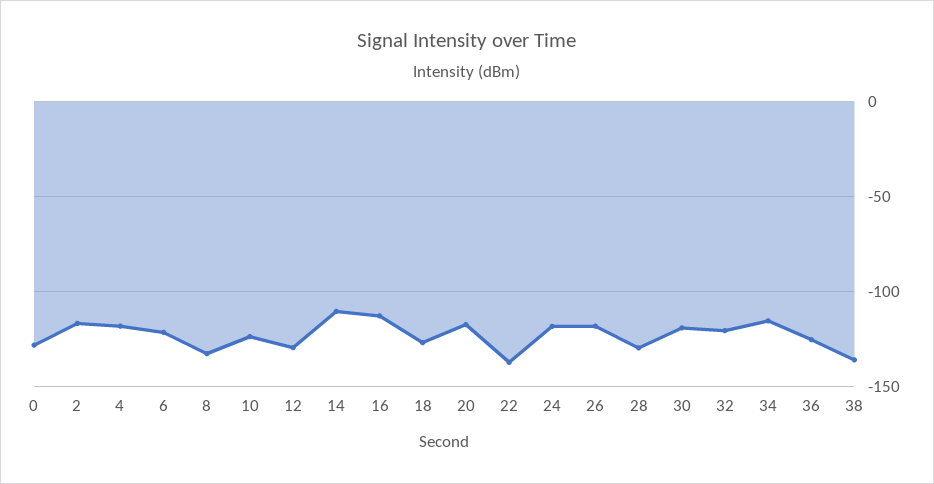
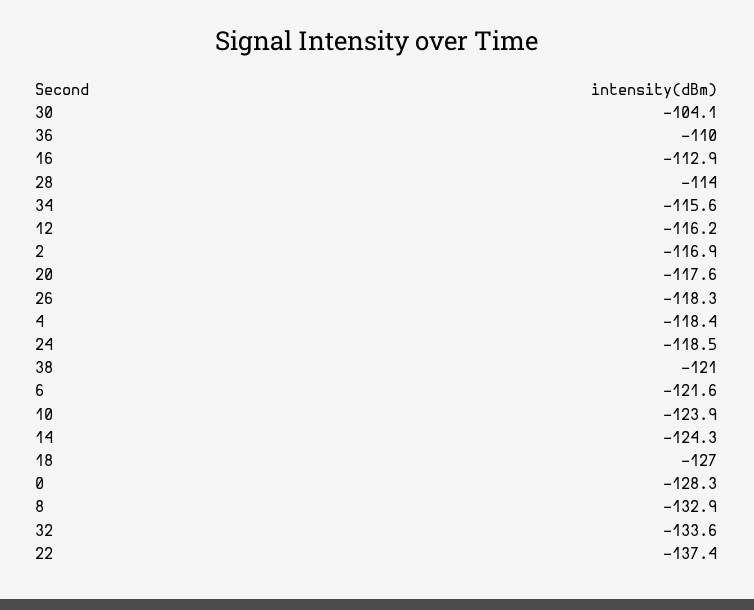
  {
    "0": -128.3,
    "2": -116.9,
    "4": -118.4,
    "6": -121.6,
    "8": -132.9,
    "10": -123.9,
-   "12": -130,
+   "12": -116.2,
-   "14": -110,
+   "14": -124.3,
    "16": -112.9,
    "18": -127,
    "20": -117.6,
    "22": -137.4,
    "24": -118.5,
    "26": -118.3,
-   "28": -130,
+   "28": -114,
-   "30": -120,
+   "30": -104.1,
-   "32": -120,
+   "32": -133.6,
    "34": -115.6,
-   "36": -125,
+   "36": -110,
-   "38": -135
+   "38": -121
  }

